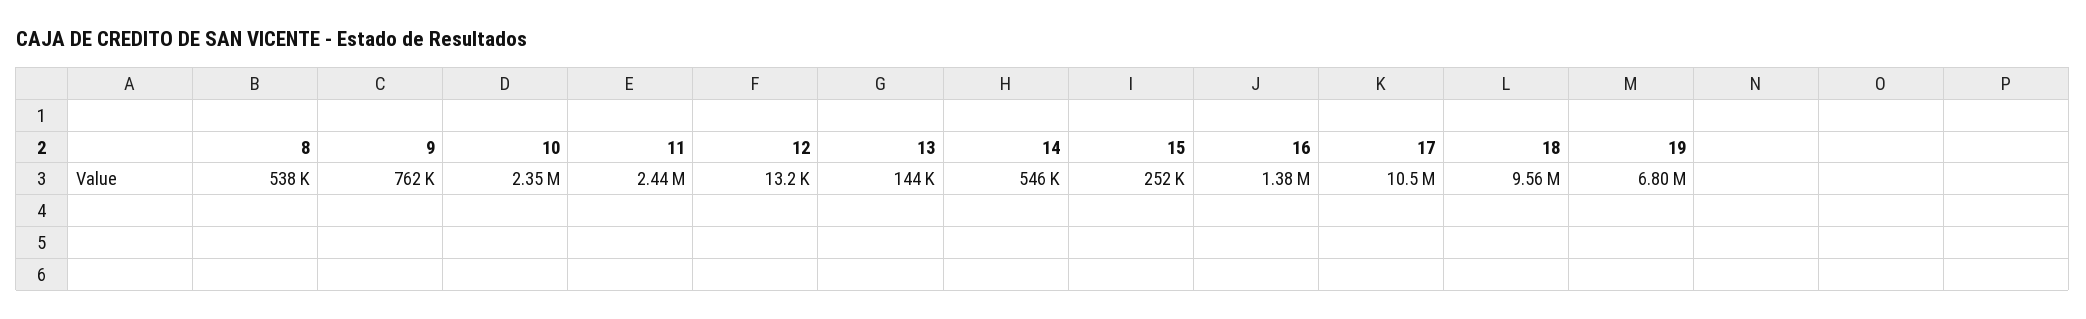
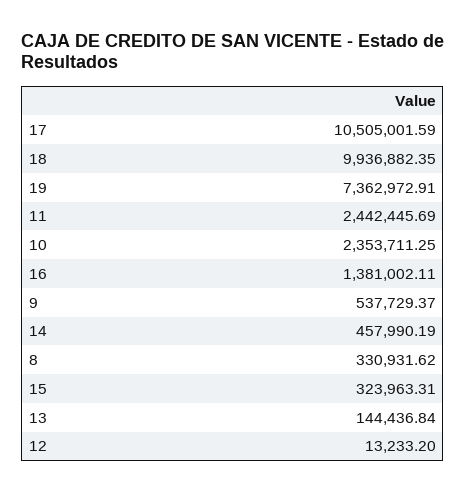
  {
-   "8": 538000,
+   "8": 330931.62,
-   "9": 762000,
+   "9": 537729.37,
    "10": 2353711.25,
    "11": 2442445.69,
    "12": 13233.2,
    "13": 144436.84,
-   "14": 546000,
+   "14": 457990.19,
-   "15": 252000,
+   "15": 323963.31,
    "16": 1381002.11,
    "17": 10505001.59,
-   "18": 9560000,
+   "18": 9936882.35,
-   "19": 6800000
+   "19": 7362972.91
  }

